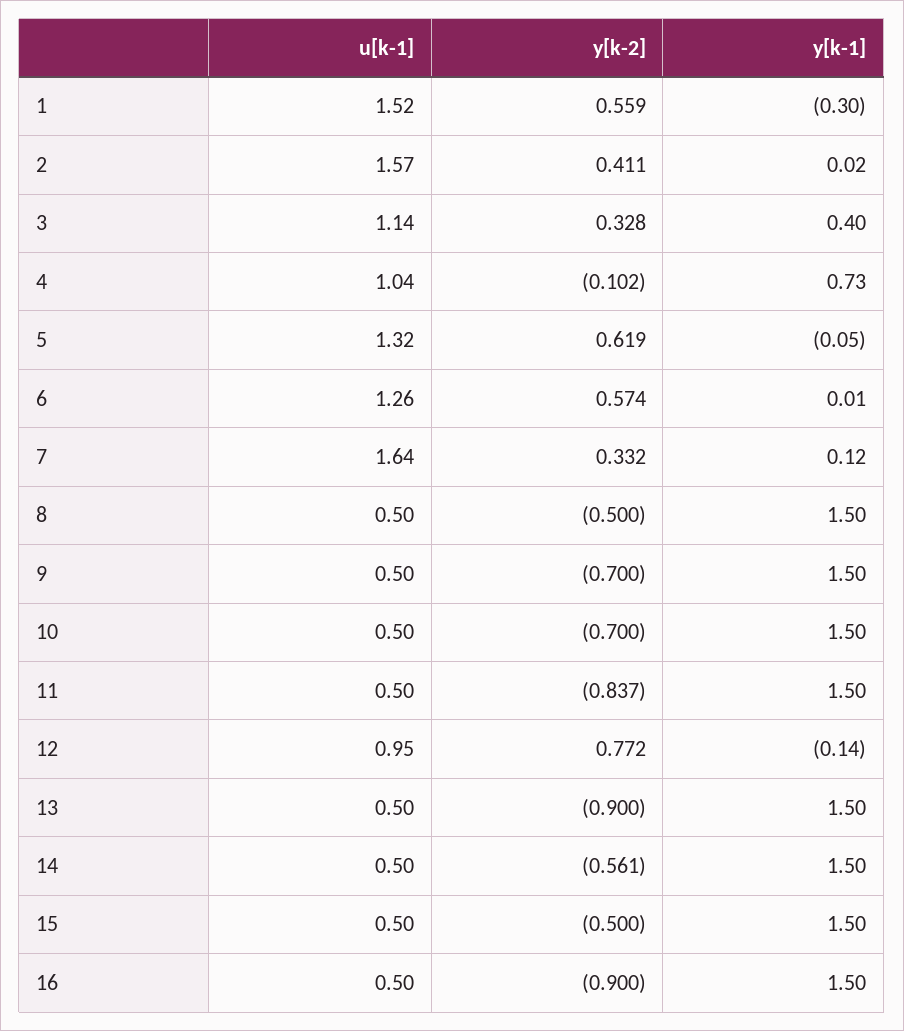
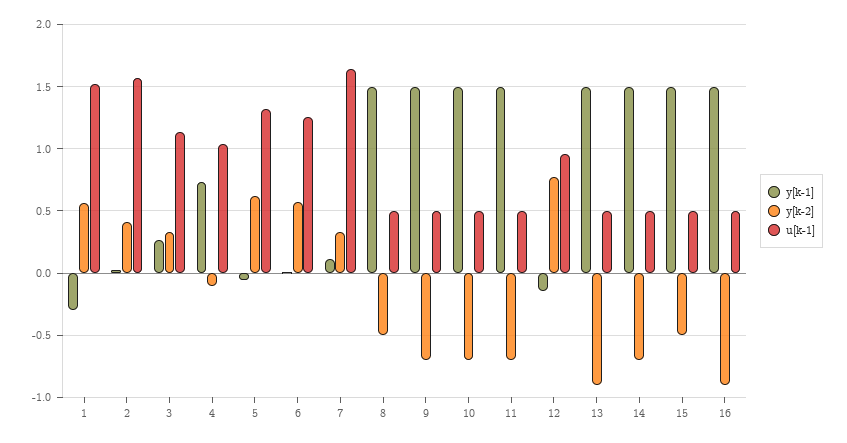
  {
    "u[k-1]": {
      "1": 1.52,
      "2": 1.57,
      "3": 1.14,
      "4": 1.04,
      "5": 1.32,
      "6": 1.26,
      "7": 1.64,
      "8": 0.5,
      "9": 0.5,
      "10": 0.5,
      "11": 0.5,
      "12": 0.95,
      "13": 0.5,
      "14": 0.5,
      "15": 0.5,
      "16": 0.5
    },
    "y[k-2]": {
      "1": 0.559,
      "2": 0.411,
      "3": 0.328,
      "4": -0.102,
      "5": 0.619,
      "6": 0.574,
      "7": 0.332,
      "8": -0.5,
      "9": -0.7,
      "10": -0.7,
-     "11": -0.837,
+     "11": -0.7,
      "12": 0.772,
      "13": -0.9,
-     "14": -0.561,
+     "14": -0.7,
      "15": -0.5,
      "16": -0.9
    },
    "y[k-1]": {
      "1": -0.3,
      "2": 0.02,
-     "3": 0.4,
+     "3": 0.25,
      "4": 0.73,
      "5": -0.05,
      "6": 0.01,
      "7": 0.12,
      "8": 1.5,
      "9": 1.5,
      "10": 1.5,
      "11": 1.5,
      "12": -0.14,
      "13": 1.5,
      "14": 1.5,
      "15": 1.5,
      "16": 1.5
    }
  }

